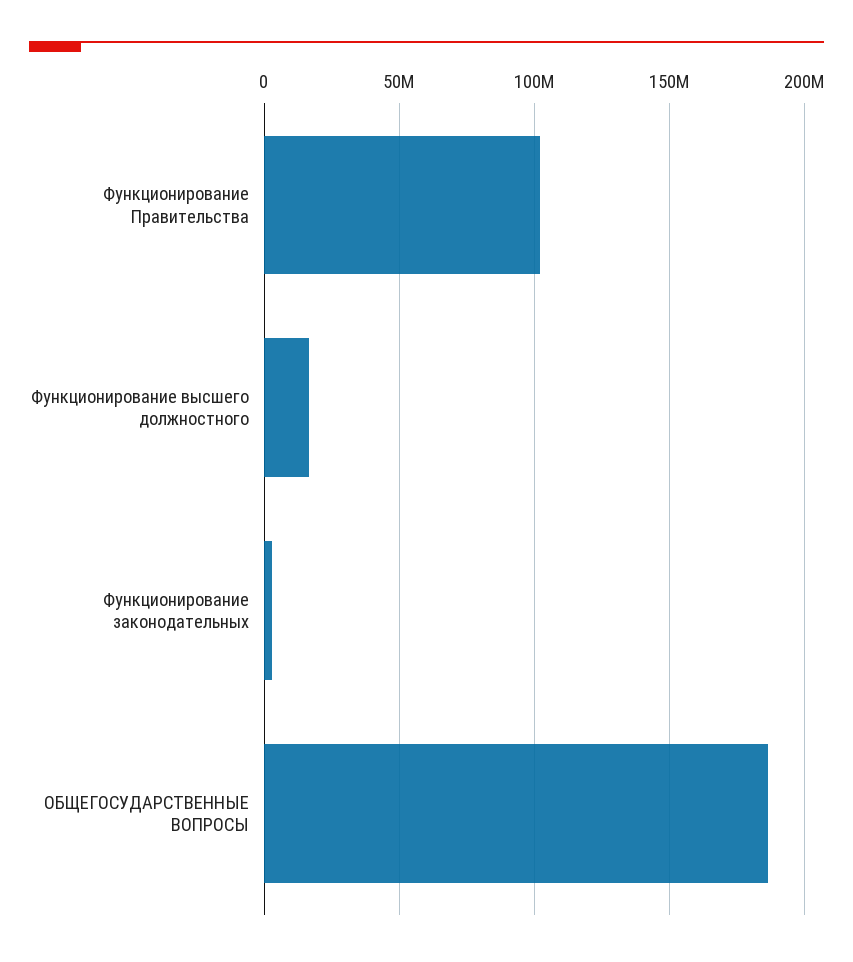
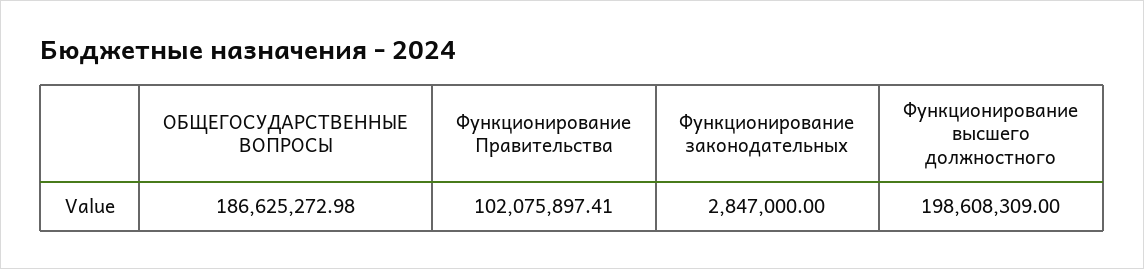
  {
    "Функционирование Правительства": 102075897.41,
-   "Функционирование высшего должностного": 15000000,
+   "Функционирование высшего должностного": 198608309,
    "Функционирование законодательных": 2847000,
    "ОБЩЕГОСУДАРСТВЕННЫЕ ВОПРОСЫ": 186625272.98
  }

